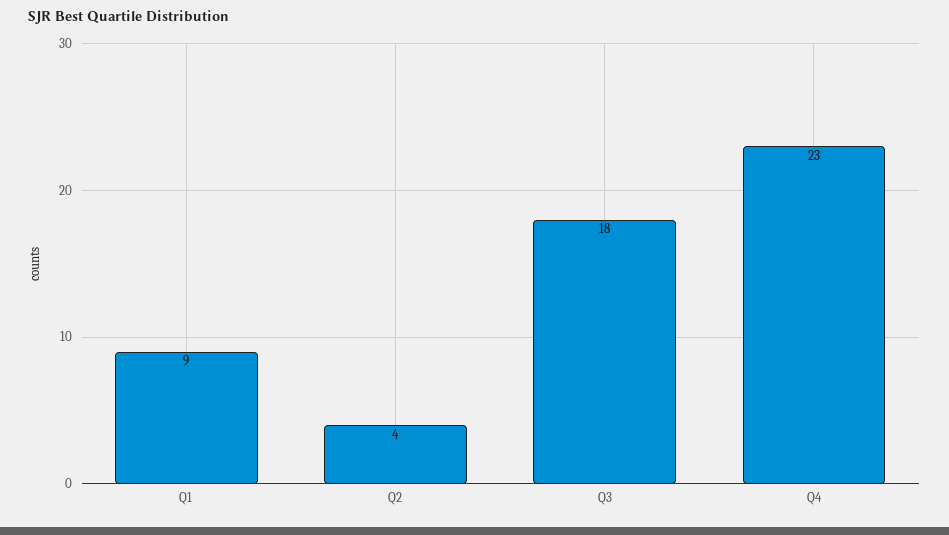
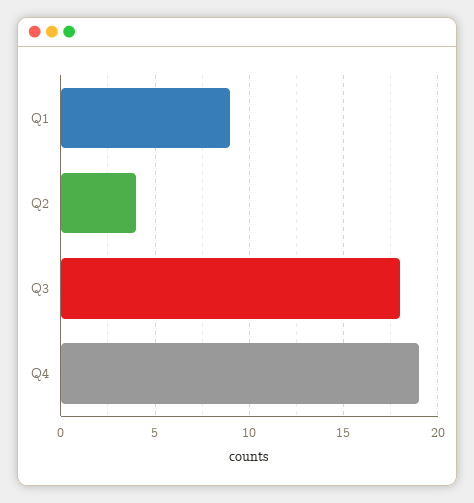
  {
    "Q1": 9,
    "Q2": 4,
    "Q3": 18,
-   "Q4": 23
+   "Q4": 19
  }

